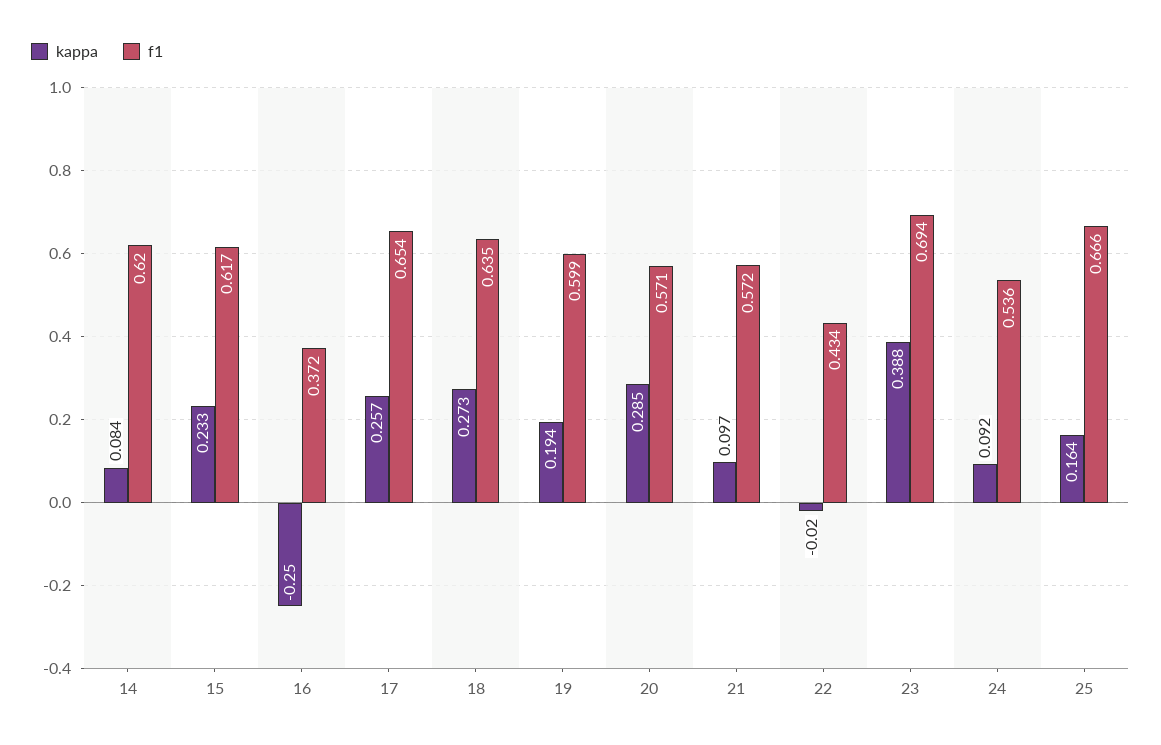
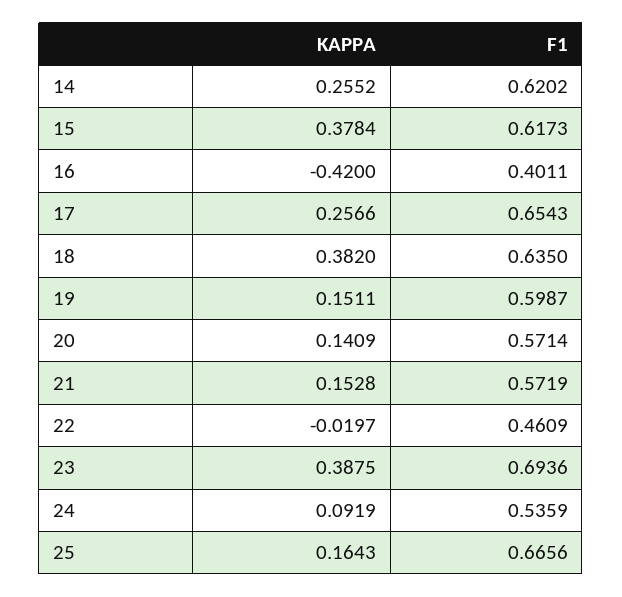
  {
    "kappa": {
-     "14": 0.084,
+     "14": 0.2552,
-     "15": 0.233,
+     "15": 0.3784,
-     "16": -0.25,
+     "16": -0.42,
      "17": 0.2566,
-     "18": 0.273,
+     "18": 0.382,
-     "19": 0.194,
+     "19": 0.1511,
-     "20": 0.285,
+     "20": 0.1409,
-     "21": 0.097,
+     "21": 0.1528,
      "22": -0.0197,
      "23": 0.3875,
      "24": 0.0919,
      "25": 0.1643
    },
    "f1": {
      "14": 0.6202,
      "15": 0.6173,
-     "16": 0.372,
+     "16": 0.4011,
      "17": 0.6543,
      "18": 0.635,
      "19": 0.5987,
      "20": 0.5714,
      "21": 0.5719,
-     "22": 0.434,
+     "22": 0.4609,
      "23": 0.6936,
      "24": 0.5359,
      "25": 0.6656
    }
  }

